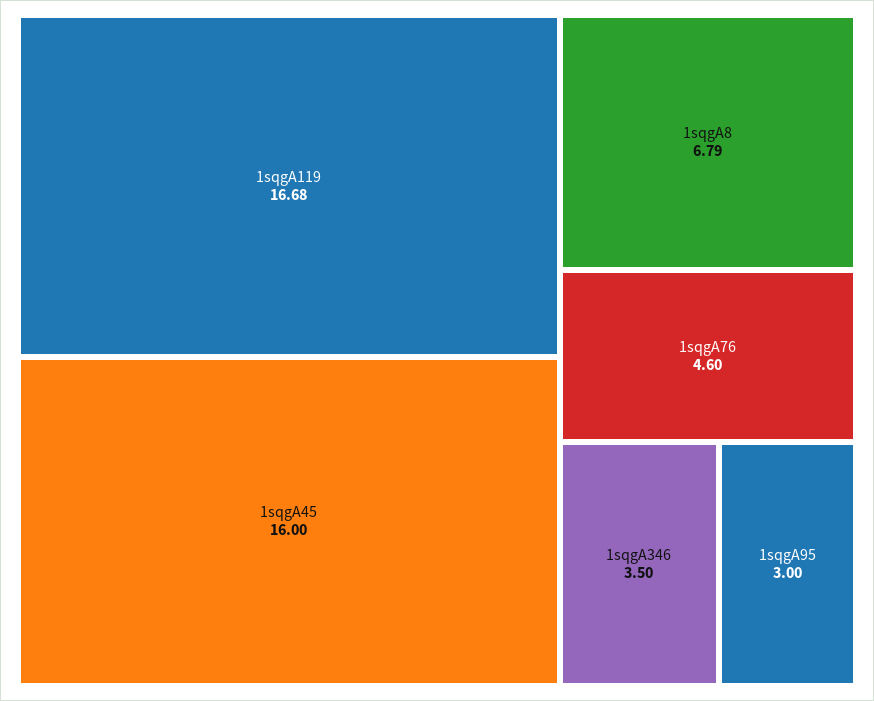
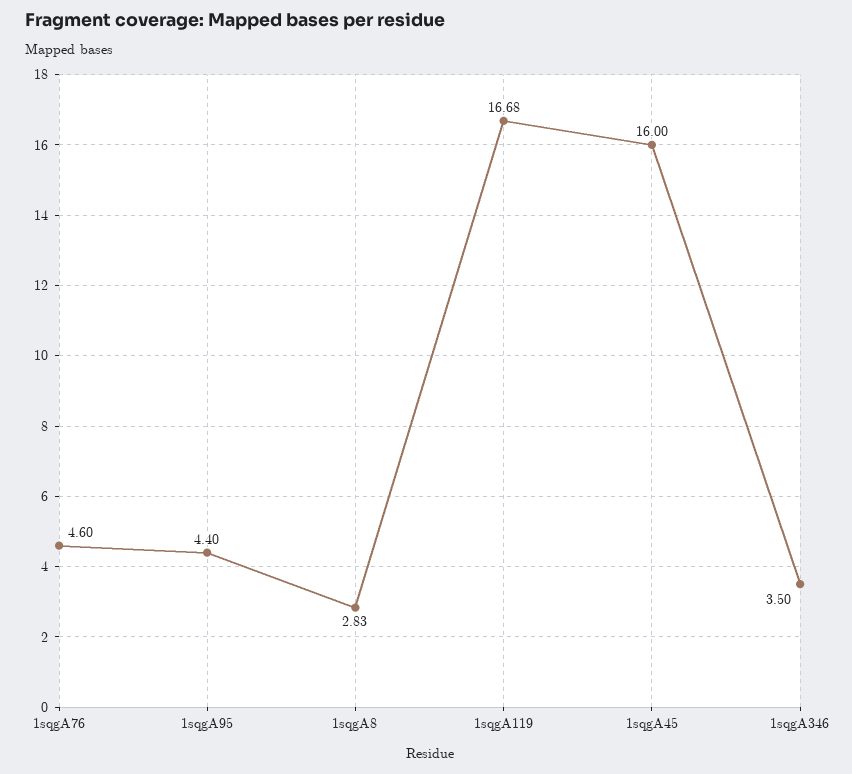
  {
    "1sqgA119": 16.68,
    "1sqgA45": 16,
-   "1sqgA8": 6.79,
+   "1sqgA8": 2.83,
    "1sqgA76": 4.6,
    "1sqgA346": 3.5,
-   "1sqgA95": 3
+   "1sqgA95": 4.4
  }

